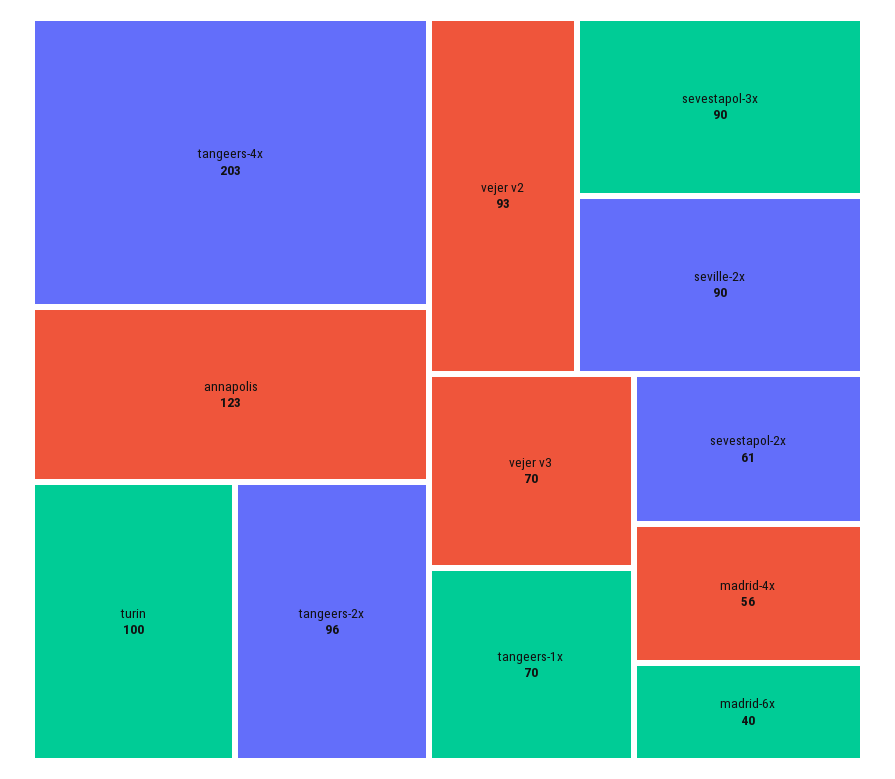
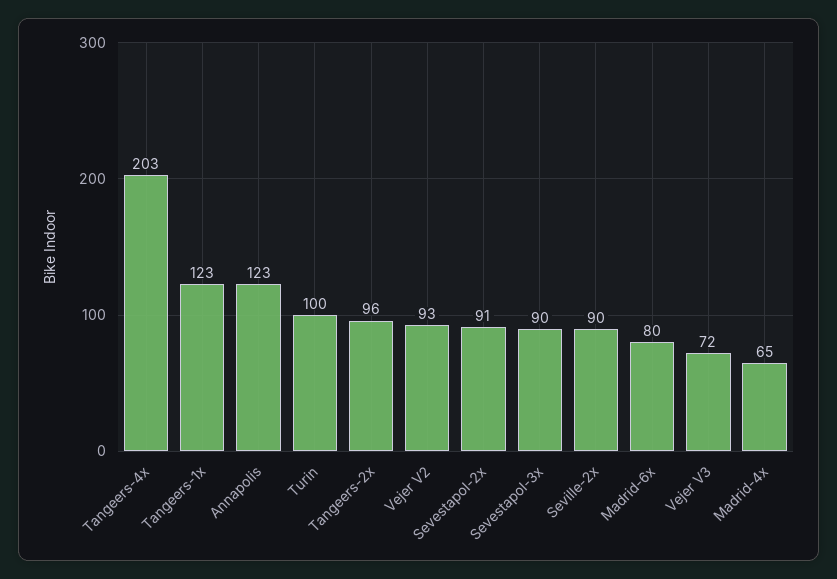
  {
    "tangeers-4x": 203,
    "annapolis": 123,
    "turin": 100,
    "tangeers-2x": 96,
    "vejer v2": 93,
    "sevestapol-3x": 90,
    "seville-2x": 90,
-   "vejer v3": 70,
+   "vejer v3": 72,
-   "tangeers-1x": 70,
+   "tangeers-1x": 123,
-   "sevestapol-2x": 61,
+   "sevestapol-2x": 91,
-   "madrid-4x": 56,
+   "madrid-4x": 65,
-   "madrid-6x": 40
+   "madrid-6x": 80
  }

